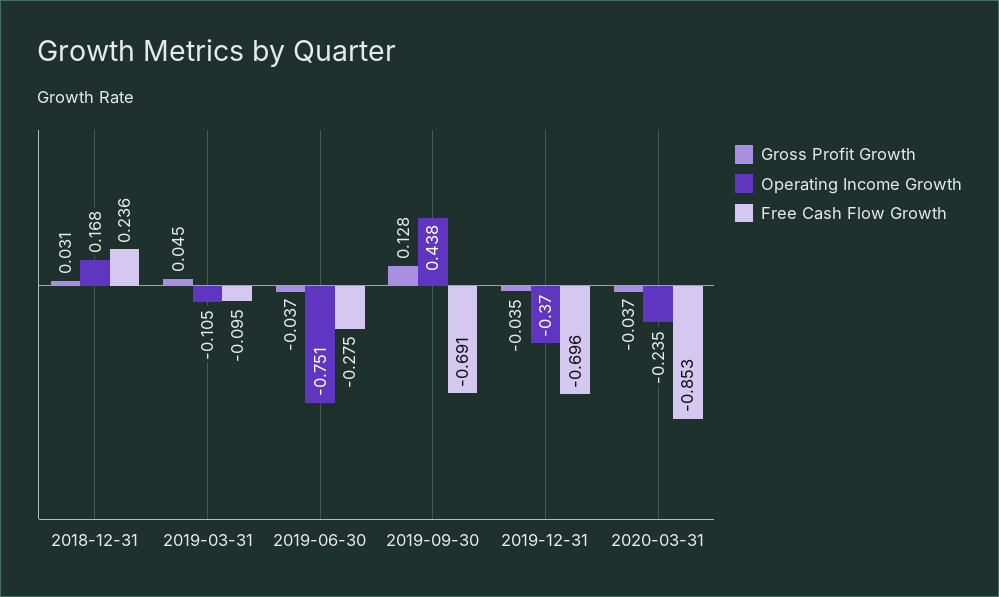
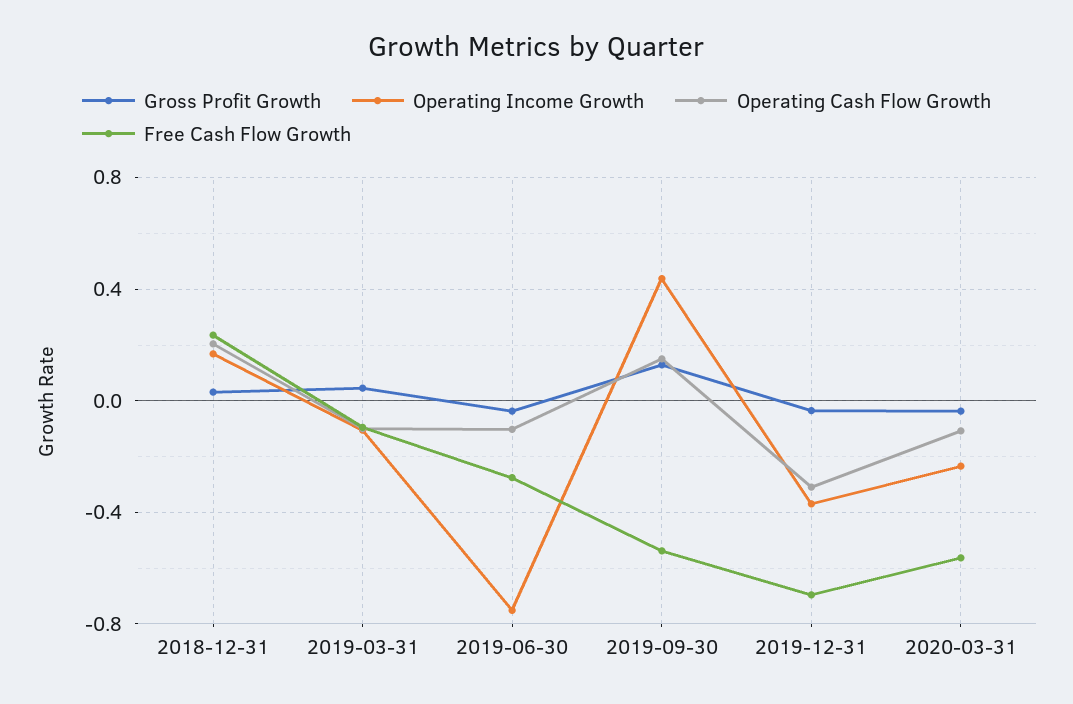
  {
    "Gross Profit Growth": {
      "2018-12-31": 0.031,
      "2019-03-31": 0.045,
      "2019-06-30": -0.037,
      "2019-09-30": 0.128,
      "2019-12-31": -0.035,
      "2020-03-31": -0.037
    },
    "Operating Income Growth": {
      "2018-12-31": 0.168,
      "2019-03-31": -0.105,
      "2019-06-30": -0.751,
      "2019-09-30": 0.438,
      "2019-12-31": -0.37,
      "2020-03-31": -0.235
    },
    "Free Cash Flow Growth": {
      "2018-12-31": 0.236,
      "2019-03-31": -0.095,
      "2019-06-30": -0.275,
-     "2019-09-30": -0.691,
+     "2019-09-30": -0.55,
      "2019-12-31": -0.696,
-     "2020-03-31": -0.853
+     "2020-03-31": -0.55
-   }
+   },
+   "Operating Cash Flow Growth": {
+     "2018-12-31": 0.2,
+     "2019-03-31": -0.1,
+     "2019-06-30": -0.1,
+     "2019-09-30": 0.15,
+     "2019-12-31": -0.3,
+     "2020-03-31": -0.1
+   }
  }

